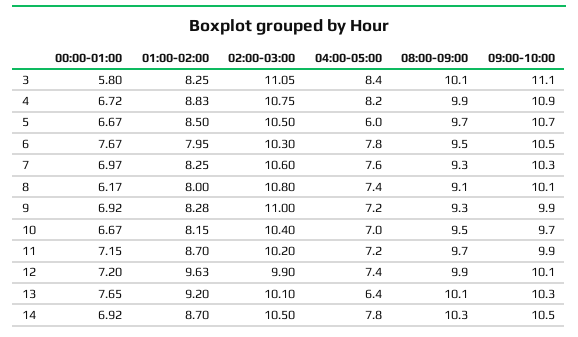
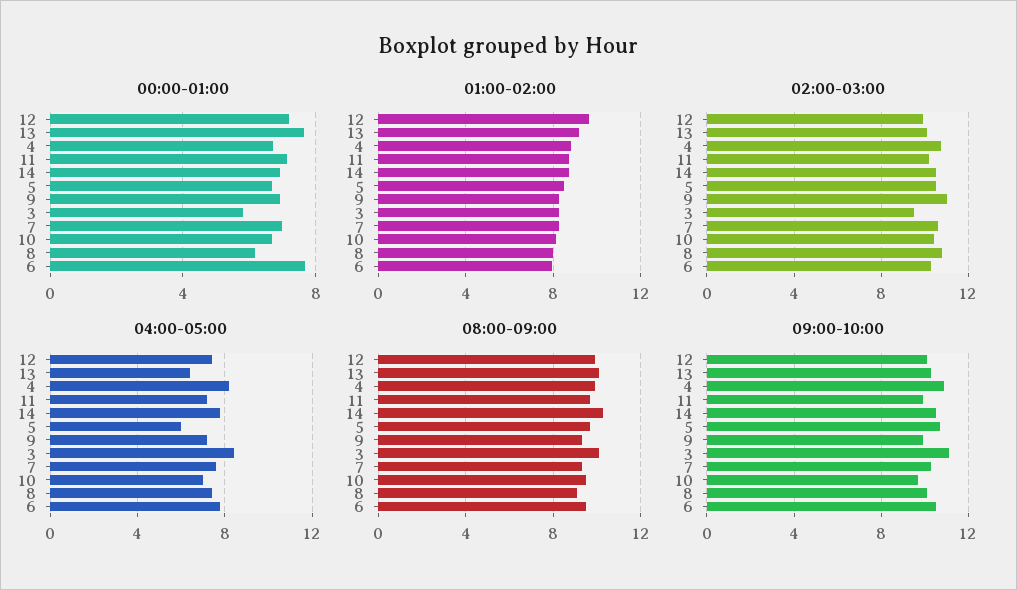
  {
    "00:00-01:00": {
      "3": 5.8,
      "4": 6.72,
      "5": 6.67,
      "6": 7.67,
      "7": 6.97,
      "8": 6.17,
      "9": 6.92,
      "10": 6.67,
      "11": 7.15,
      "12": 7.2,
      "13": 7.65,
      "14": 6.92
    },
    "01:00-02:00": {
      "3": 8.25,
      "4": 8.83,
      "5": 8.5,
      "6": 7.95,
      "7": 8.25,
      "8": 8,
      "9": 8.28,
      "10": 8.15,
      "11": 8.7,
      "12": 9.63,
      "13": 9.2,
      "14": 8.7
    },
    "02:00-03:00": {
-     "3": 11.05,
+     "3": 9.5,
      "4": 10.75,
      "5": 10.5,
      "6": 10.3,
      "7": 10.6,
      "8": 10.8,
      "9": 11,
      "10": 10.4,
      "11": 10.2,
      "12": 9.9,
      "13": 10.1,
      "14": 10.5
    },
    "04:00-05:00": {
      "3": 8.4,
      "4": 8.2,
      "5": 6,
      "6": 7.8,
      "7": 7.6,
      "8": 7.4,
      "9": 7.2,
      "10": 7,
      "11": 7.2,
      "12": 7.4,
      "13": 6.4,
      "14": 7.8
    },
    "08:00-09:00": {
      "3": 10.1,
      "4": 9.9,
      "5": 9.7,
      "6": 9.5,
      "7": 9.3,
      "8": 9.1,
      "9": 9.3,
      "10": 9.5,
      "11": 9.7,
      "12": 9.9,
      "13": 10.1,
      "14": 10.3
    },
    "09:00-10:00": {
      "3": 11.1,
      "4": 10.9,
      "5": 10.7,
      "6": 10.5,
      "7": 10.3,
      "8": 10.1,
      "9": 9.9,
      "10": 9.7,
      "11": 9.9,
      "12": 10.1,
      "13": 10.3,
      "14": 10.5
    }
  }

